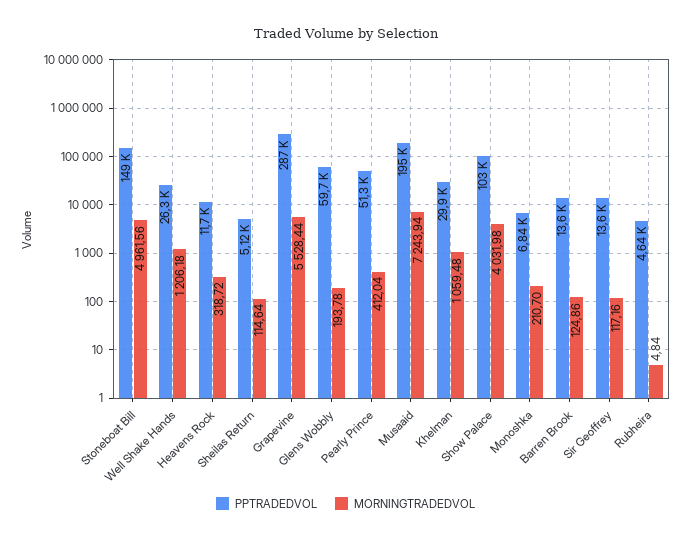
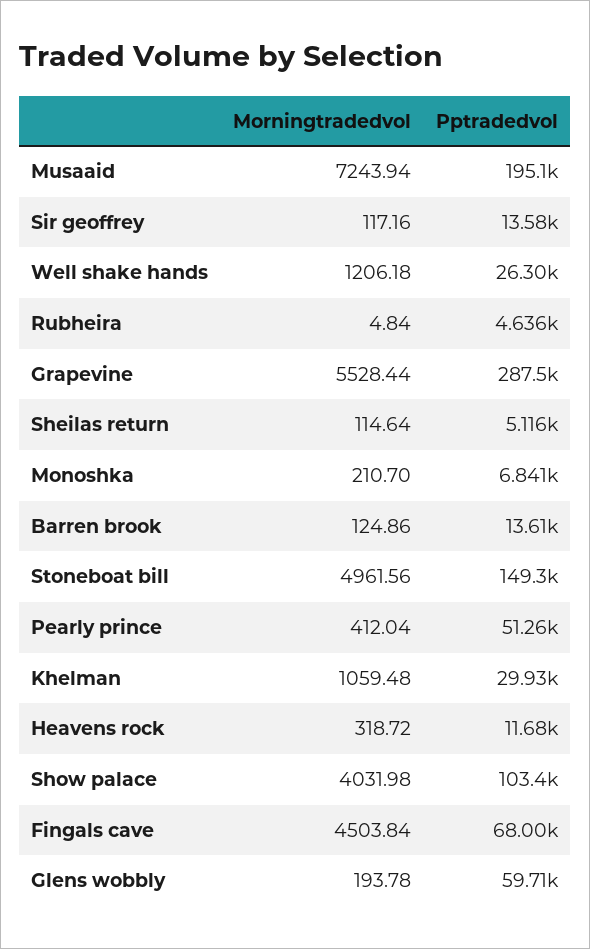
  {
    "PPTRADEDVOL": {
      "Stoneboat Bill": 149300,
      "Well Shake Hands": 26300,
      "Heavens Rock": 11680,
      "Sheilas Return": 5116,
      "Grapevine": 287500,
      "Glens Wobbly": 59710,
      "Pearly Prince": 51260,
      "Musaaid": 195100,
      "Khelman": 29930,
      "Show Palace": 103400,
      "Monoshka": 6841,
      "Barren Brook": 13610,
      "Sir Geoffrey": 13580,
-     "Rubheira": 4636
+     "Rubheira": 4636,
+     "Fingals cave": 68000
    },
    "MORNINGTRADEDVOL": {
      "Stoneboat Bill": 4961.56,
      "Well Shake Hands": 1206.18,
      "Heavens Rock": 318.72,
      "Sheilas Return": 114.64,
      "Grapevine": 5528.44,
      "Glens Wobbly": 193.78,
      "Pearly Prince": 412.04,
      "Musaaid": 7243.94,
      "Khelman": 1059.48,
      "Show Palace": 4031.98,
      "Monoshka": 210.7,
      "Barren Brook": 124.86,
      "Sir Geoffrey": 117.16,
-     "Rubheira": 4.84
+     "Rubheira": 4.84,
+     "Fingals cave": 4503.84
    }
  }

